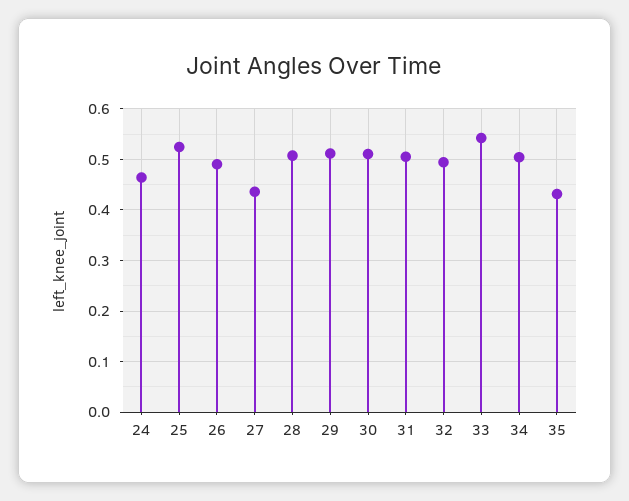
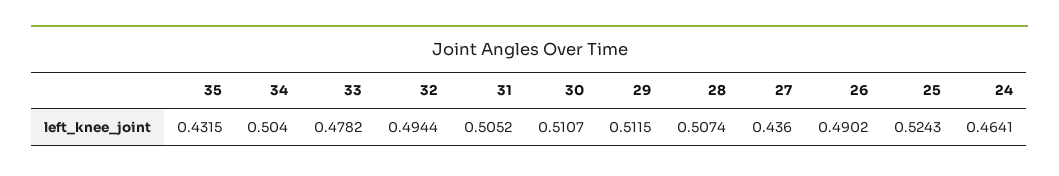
  {
    "24": 0.4641,
    "25": 0.5243,
    "26": 0.4902,
    "27": 0.436,
    "28": 0.5074,
    "29": 0.5115,
    "30": 0.5107,
    "31": 0.5052,
    "32": 0.4944,
-   "33": 0.54,
+   "33": 0.4782,
    "34": 0.504,
    "35": 0.4315
  }

